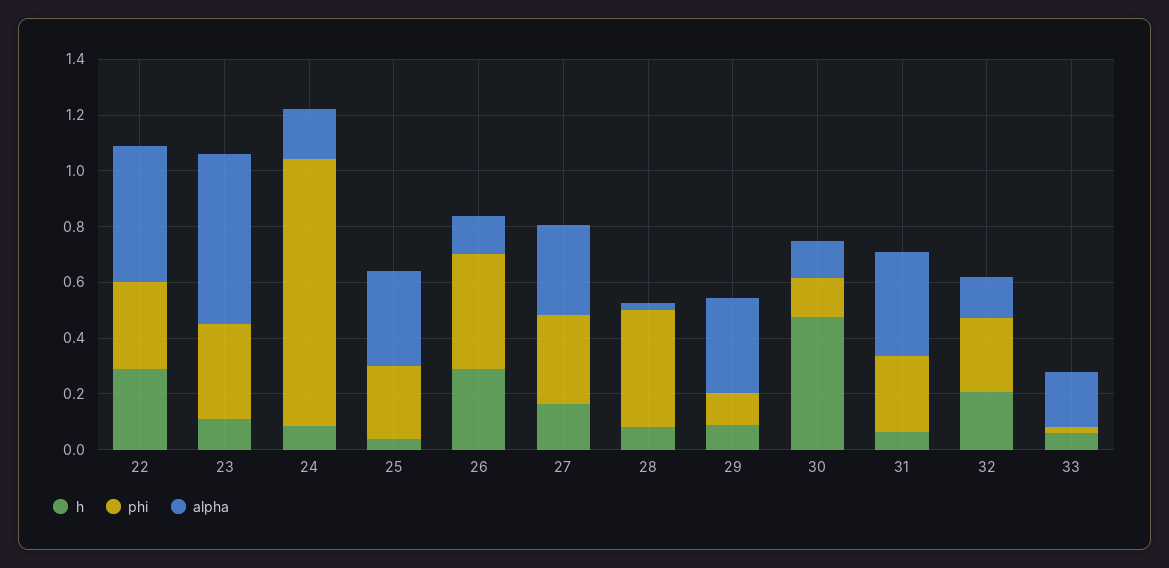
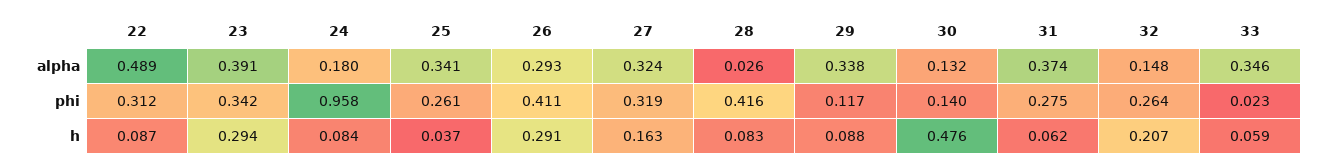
  {
    "h": {
-     "22": 0.3,
+     "22": 0.087,
-     "23": 0.1,
+     "23": 0.294,
      "24": 0.084,
      "25": 0.037,
      "26": 0.291,
      "27": 0.163,
      "28": 0.083,
      "29": 0.088,
      "30": 0.476,
      "31": 0.062,
      "32": 0.207,
      "33": 0.059
    },
    "phi": {
      "22": 0.312,
      "23": 0.342,
      "24": 0.958,
      "25": 0.261,
      "26": 0.411,
      "27": 0.319,
      "28": 0.416,
      "29": 0.117,
      "30": 0.14,
      "31": 0.275,
      "32": 0.264,
      "33": 0.023
    },
    "alpha": {
      "22": 0.489,
-     "23": 0.6,
+     "23": 0.391,
      "24": 0.18,
      "25": 0.341,
-     "26": 0.15,
+     "26": 0.293,
      "27": 0.324,
      "28": 0.026,
      "29": 0.338,
      "30": 0.132,
      "31": 0.374,
      "32": 0.148,
-     "33": 0.2
+     "33": 0.346
    }
  }

